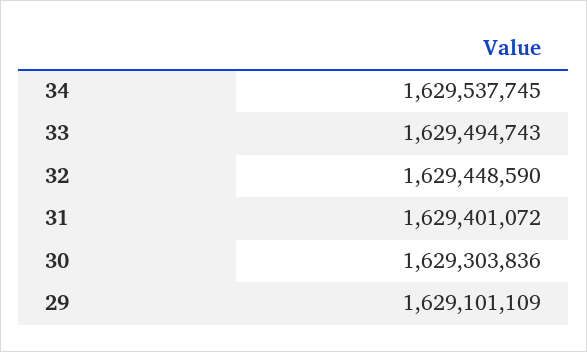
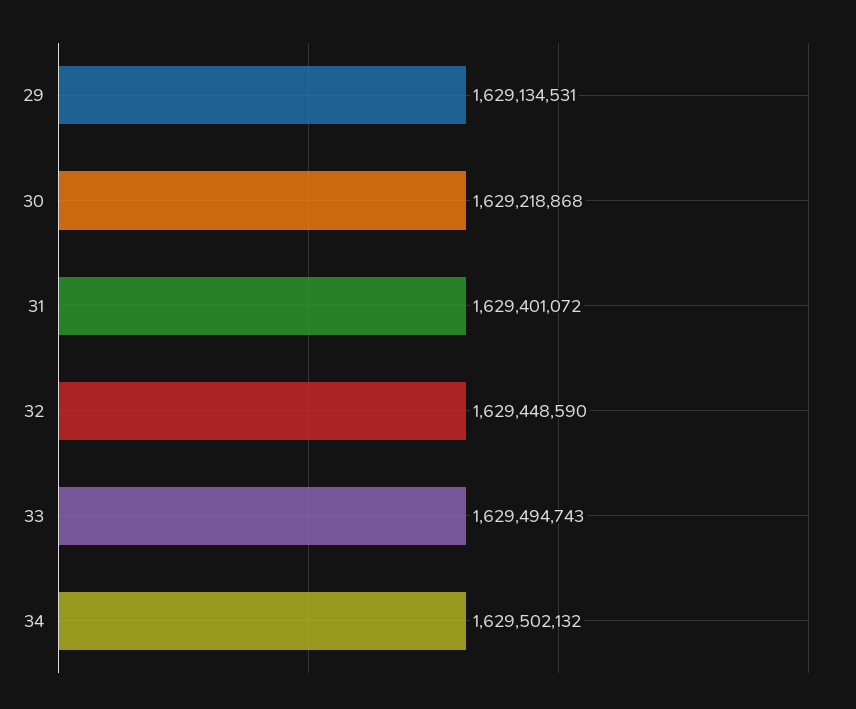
  {
-   "34": 1629537745,
+   "34": 1629502132,
    "33": 1629494743,
    "32": 1629448590,
    "31": 1629401072,
-   "30": 1629303836,
+   "30": 1629218868,
-   "29": 1629101109
+   "29": 1629134531
  }

